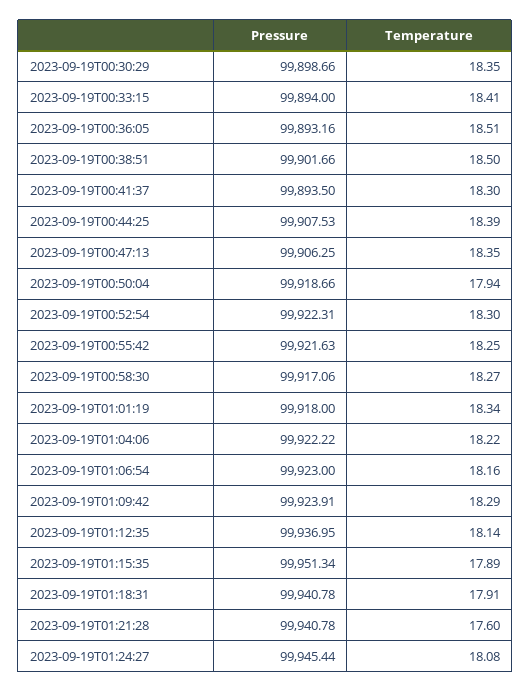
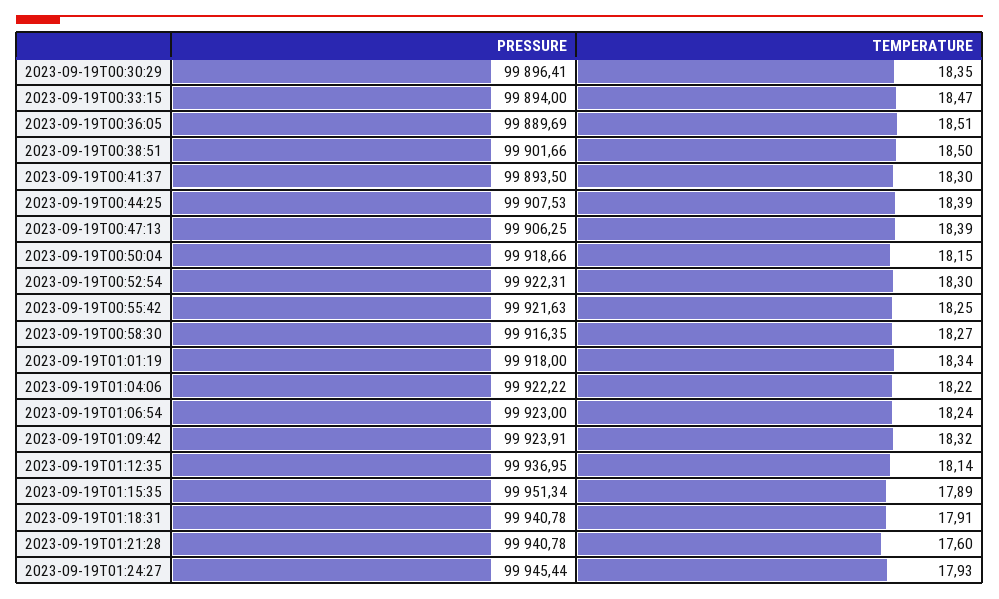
  {
    "Pressure": {
-     "2023-09-19T00:30:29": 99898.66,
+     "2023-09-19T00:30:29": 99896.41,
      "2023-09-19T00:33:15": 99894,
-     "2023-09-19T00:36:05": 99893.16,
+     "2023-09-19T00:36:05": 99889.69,
      "2023-09-19T00:38:51": 99901.66,
      "2023-09-19T00:41:37": 99893.5,
      "2023-09-19T00:44:25": 99907.53,
      "2023-09-19T00:47:13": 99906.25,
      "2023-09-19T00:50:04": 99918.66,
      "2023-09-19T00:52:54": 99922.31,
      "2023-09-19T00:55:42": 99921.63,
-     "2023-09-19T00:58:30": 99917.06,
+     "2023-09-19T00:58:30": 99916.35,
      "2023-09-19T01:01:19": 99918,
      "2023-09-19T01:04:06": 99922.22,
      "2023-09-19T01:06:54": 99923,
      "2023-09-19T01:09:42": 99923.91,
      "2023-09-19T01:12:35": 99936.95,
      "2023-09-19T01:15:35": 99951.34,
      "2023-09-19T01:18:31": 99940.78,
      "2023-09-19T01:21:28": 99940.78,
      "2023-09-19T01:24:27": 99945.44
    },
    "Temperature": {
      "2023-09-19T00:30:29": 18.35,
-     "2023-09-19T00:33:15": 18.41,
+     "2023-09-19T00:33:15": 18.47,
      "2023-09-19T00:36:05": 18.51,
      "2023-09-19T00:38:51": 18.5,
      "2023-09-19T00:41:37": 18.3,
      "2023-09-19T00:44:25": 18.39,
-     "2023-09-19T00:47:13": 18.35,
+     "2023-09-19T00:47:13": 18.39,
-     "2023-09-19T00:50:04": 17.94,
+     "2023-09-19T00:50:04": 18.15,
      "2023-09-19T00:52:54": 18.3,
      "2023-09-19T00:55:42": 18.25,
      "2023-09-19T00:58:30": 18.27,
      "2023-09-19T01:01:19": 18.34,
      "2023-09-19T01:04:06": 18.22,
-     "2023-09-19T01:06:54": 18.16,
+     "2023-09-19T01:06:54": 18.24,
-     "2023-09-19T01:09:42": 18.29,
+     "2023-09-19T01:09:42": 18.32,
      "2023-09-19T01:12:35": 18.14,
      "2023-09-19T01:15:35": 17.89,
      "2023-09-19T01:18:31": 17.91,
      "2023-09-19T01:21:28": 17.6,
-     "2023-09-19T01:24:27": 18.08
+     "2023-09-19T01:24:27": 17.93
    }
  }

